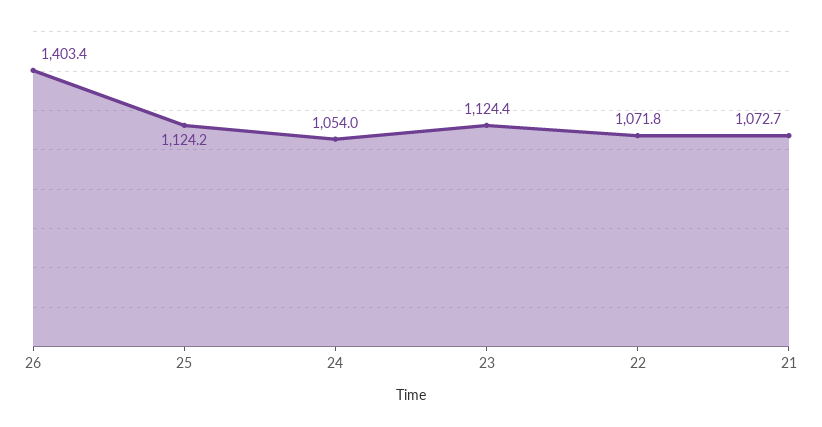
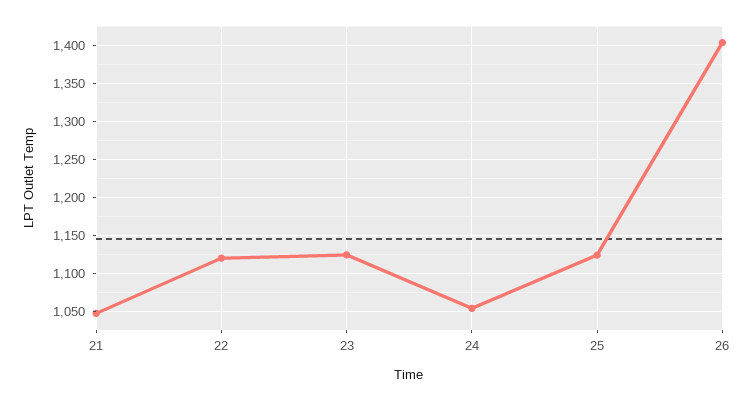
  {
    "26": 1403.4,
    "25": 1124.2,
    "24": 1054,
    "23": 1124.4,
-   "22": 1071.8,
+   "22": 1120,
-   "21": 1072.7
+   "21": 1050
  }

